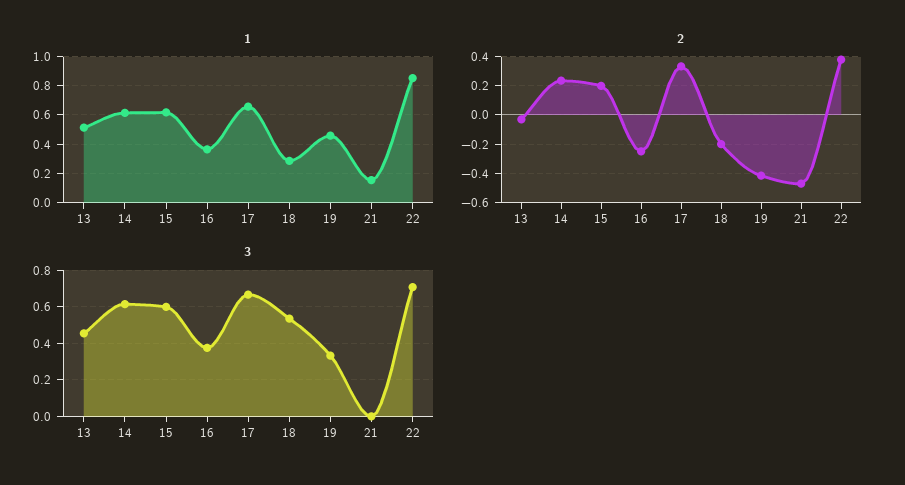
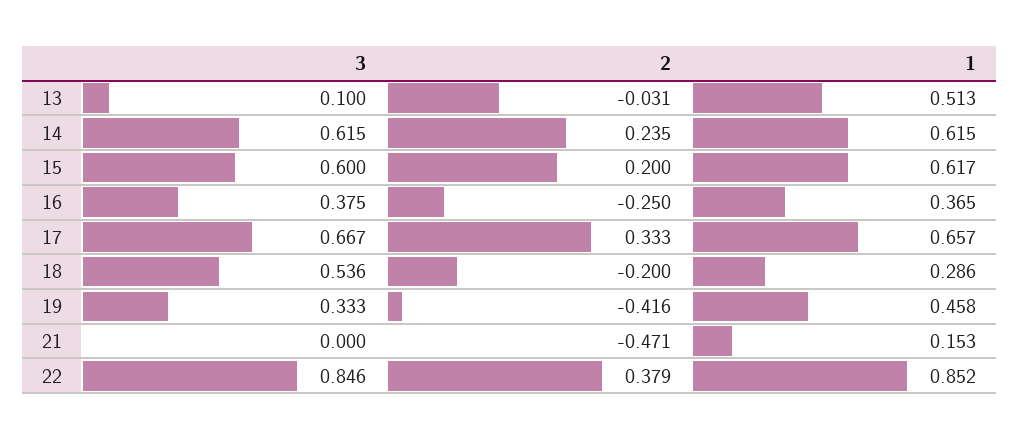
  {
    "1": {
      "13": 0.513,
      "14": 0.615,
      "15": 0.617,
      "16": 0.365,
      "17": 0.657,
      "18": 0.286,
      "19": 0.458,
      "21": 0.153,
      "22": 0.852
    },
    "2": {
      "13": -0.031,
      "14": 0.235,
      "15": 0.2,
      "16": -0.25,
      "17": 0.333,
      "18": -0.2,
      "19": -0.416,
      "21": -0.471,
      "22": 0.379
    },
    "3": {
-     "13": 0.45,
+     "13": 0.1,
      "14": 0.615,
      "15": 0.6,
      "16": 0.375,
      "17": 0.667,
      "18": 0.536,
      "19": 0.333,
      "21": 0,
-     "22": 0.7
+     "22": 0.846
    }
  }

